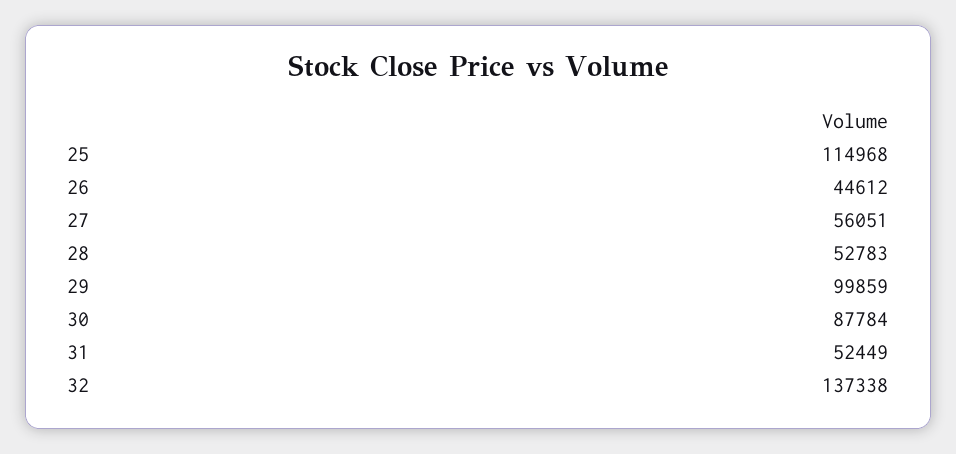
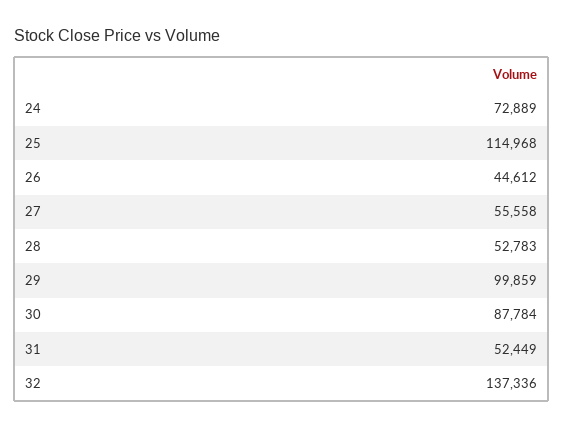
  {
    "25": 114968,
    "26": 44612,
-   "27": 56051,
+   "27": 55558,
    "28": 52783,
    "29": 99859,
    "30": 87784,
    "31": 52449,
-   "32": 137338
+   "32": 137336,
+   "24": 72889
  }

